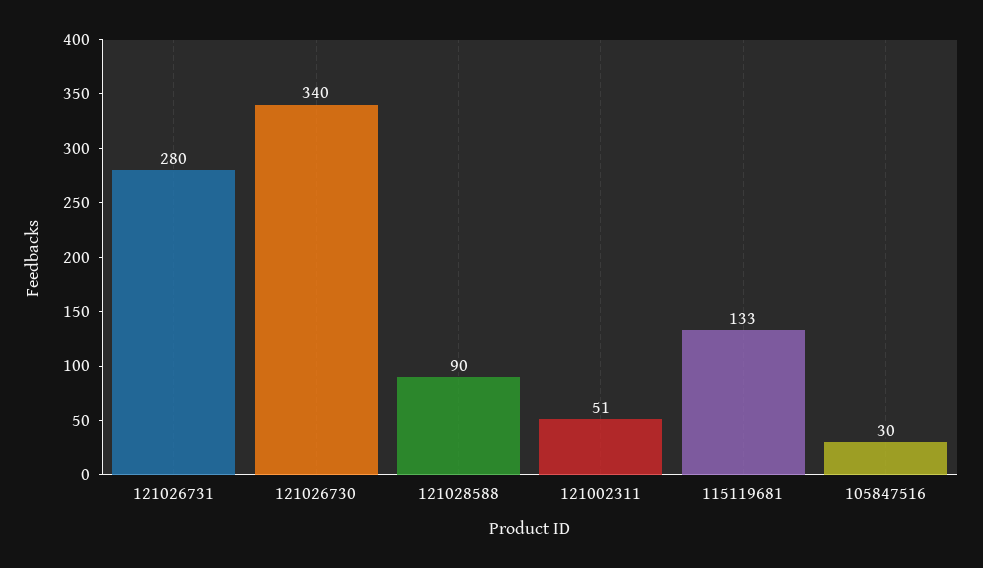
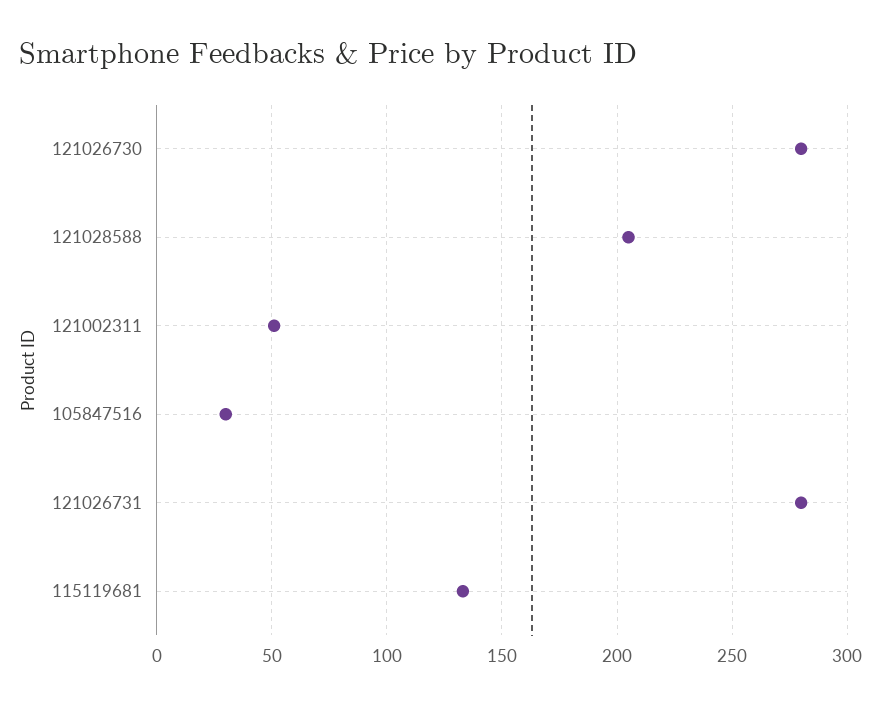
  {
    "121026731": 280,
-   "121026730": 340,
+   "121026730": 280,
-   "121028588": 90,
+   "121028588": 205,
    "121002311": 51,
    "115119681": 133,
    "105847516": 30
  }

